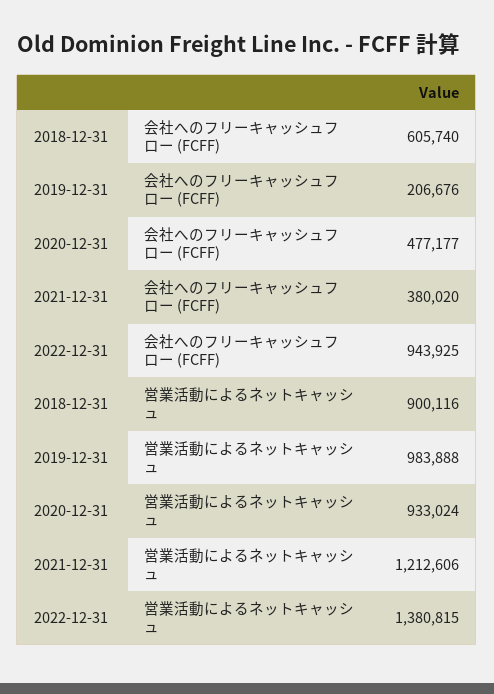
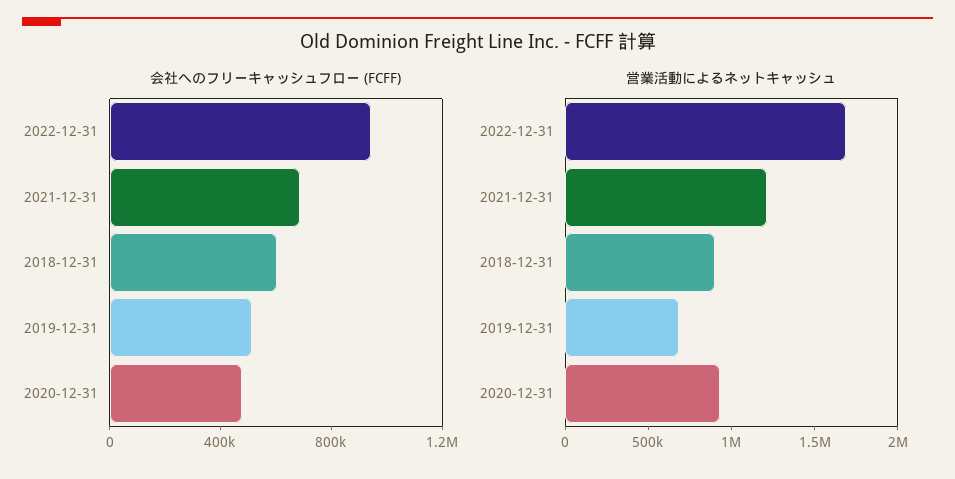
  {
    "会社へのフリーキャッシュフロー (FCFF)": {
      "2018-12-31": 605740,
-     "2019-12-31": 206676,
+     "2019-12-31": 500000,
      "2020-12-31": 477177,
-     "2021-12-31": 380020,
+     "2021-12-31": 700000,
      "2022-12-31": 943925
    },
    "営業活動によるネットキャッシュ": {
      "2018-12-31": 900116,
-     "2019-12-31": 983888,
+     "2019-12-31": 700000,
      "2020-12-31": 933024,
      "2021-12-31": 1212606,
-     "2022-12-31": 1380815
+     "2022-12-31": 1700000
    }
  }

